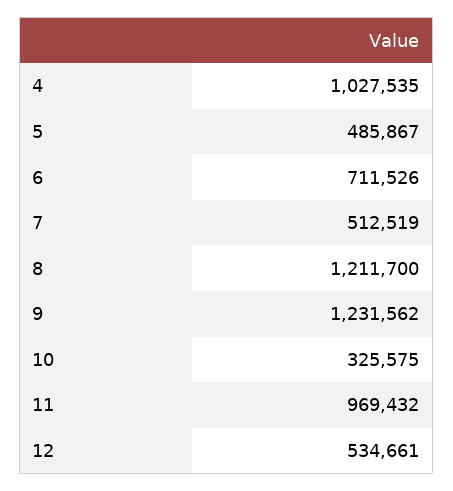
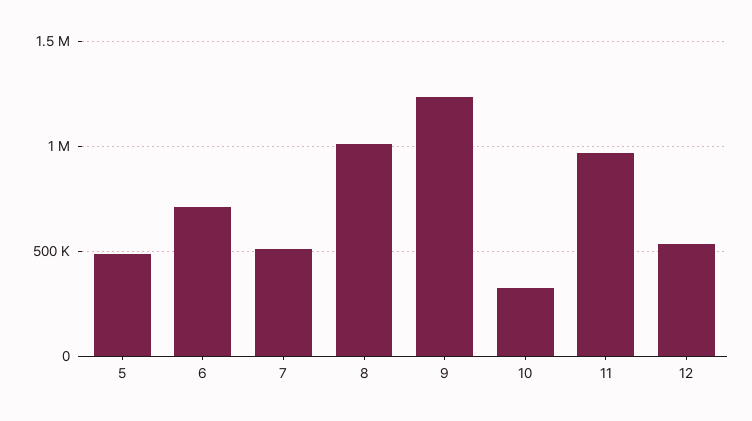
  {
-   "4": 1027535,
    "5": 485867,
    "6": 711526,
    "7": 512519,
-   "8": 1211700,
+   "8": 1000000,
    "9": 1231562,
    "10": 325575,
    "11": 969432,
    "12": 534661
  }

